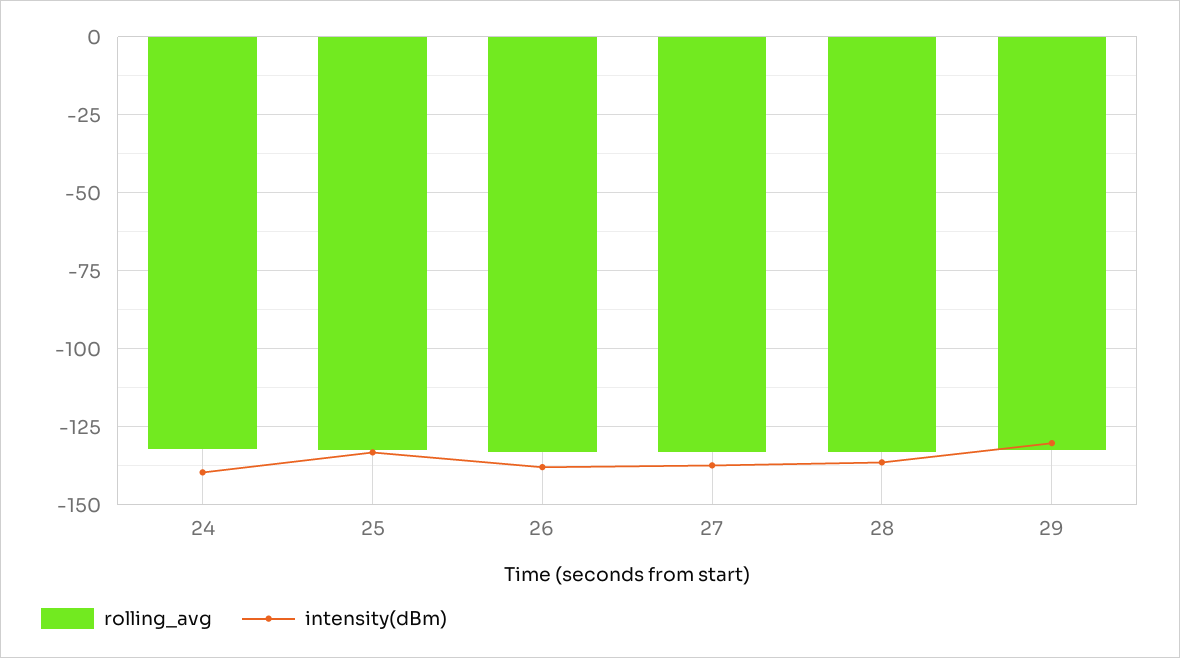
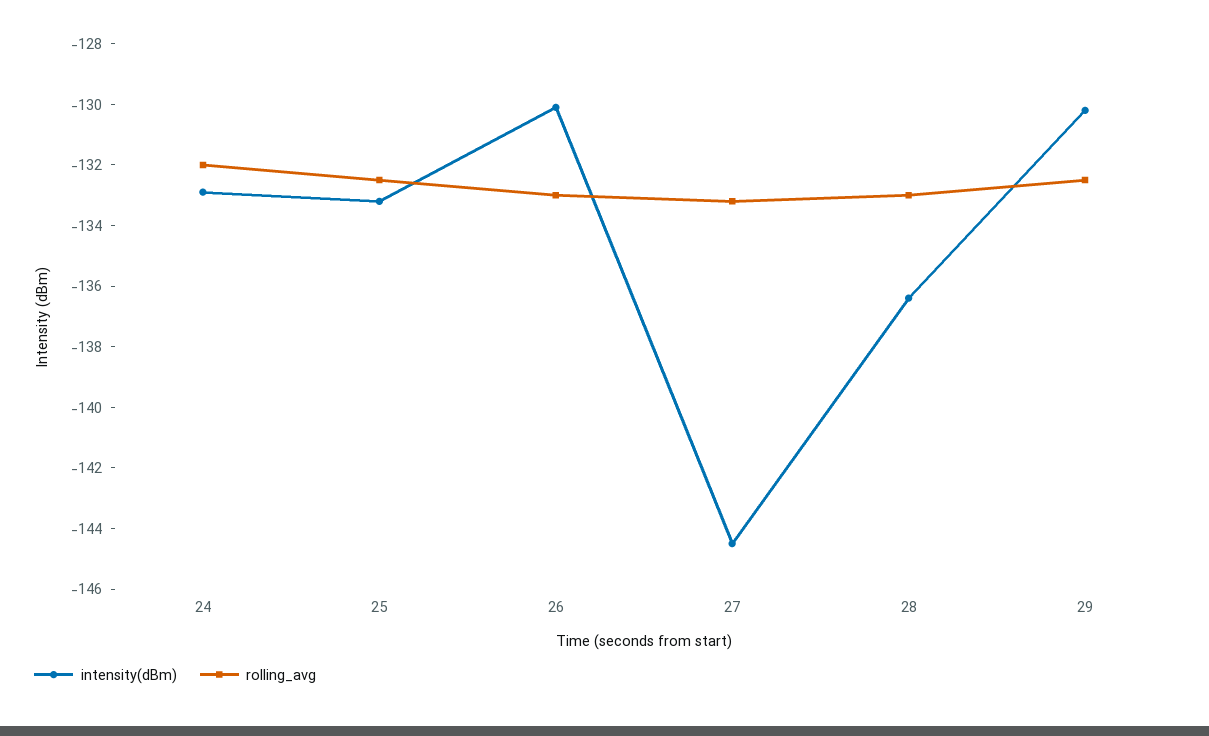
  {
    "rolling_avg": {
      "24": -132,
      "25": -132.5,
      "26": -133,
      "27": -133,
      "28": -133,
      "29": -132.5
    },
    "intensity(dBm)": {
-     "24": -140,
+     "24": -133,
      "25": -133,
-     "26": -137.5,
+     "26": -130,
-     "27": -137.5,
+     "27": -144.5,
      "28": -136.5,
      "29": -130
    }
  }

